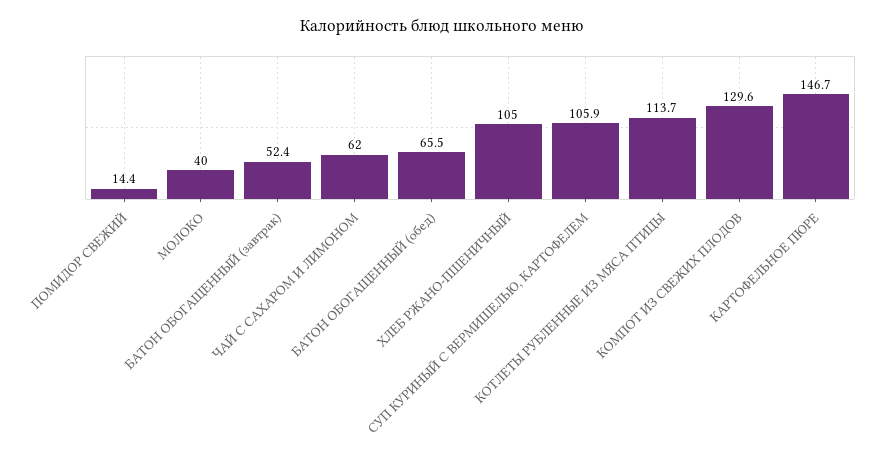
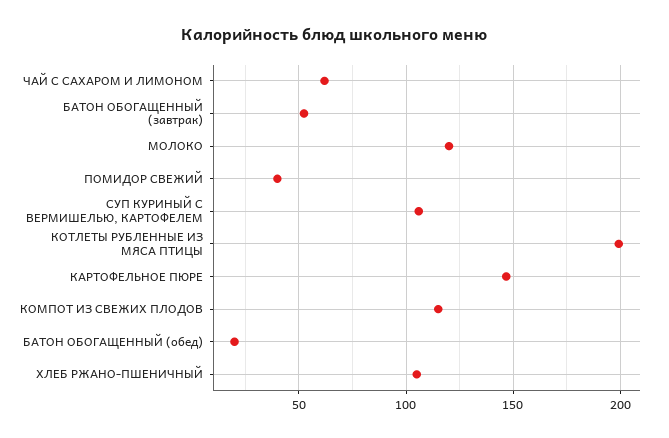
  {
-   "ПОМИДОР СВЕЖИЙ": 14.4,
+   "ПОМИДОР СВЕЖИЙ": 40,
-   "МОЛОКО": 40,
+   "МОЛОКО": 120,
    "БАТОН ОБОГАЩЕННЫЙ (завтрак)": 52.4,
    "ЧАЙ С САХАРОМ И ЛИМОНОМ": 62,
-   "БАТОН ОБОГАЩЕННЫЙ (обед)": 65.5,
+   "БАТОН ОБОГАЩЕННЫЙ (обед)": 20,
    "ХЛЕБ РЖАНО-ПШЕНИЧНЫЙ": 105,
    "СУП КУРИНЫЙ С ВЕРМИШЕЛЬЮ, КАРТОФЕЛЕМ": 105.9,
-   "КОТЛЕТЫ РУБЛЕННЫЕ ИЗ МЯСА ПТИЦЫ": 113.7,
+   "КОТЛЕТЫ РУБЛЕННЫЕ ИЗ МЯСА ПТИЦЫ": 200,
-   "КОМПОТ ИЗ СВЕЖИХ ПЛОДОВ": 129.6,
+   "КОМПОТ ИЗ СВЕЖИХ ПЛОДОВ": 115,
    "КАРТОФЕЛЬНОЕ ПЮРЕ": 146.7
  }

